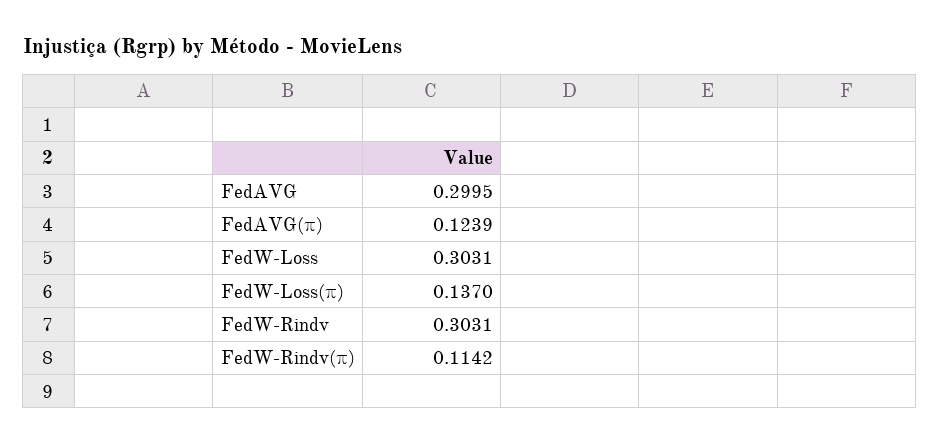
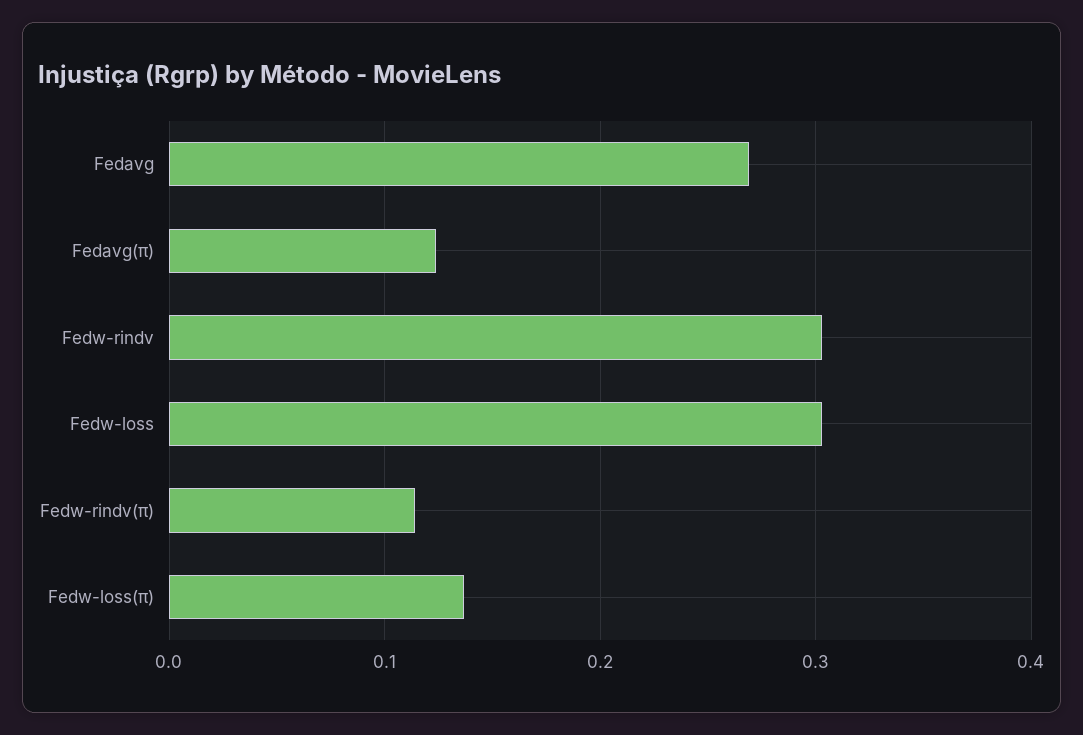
  {
-   "FedAVG": 0.2995,
+   "FedAVG": 0.27,
    "FedAVG(π)": 0.1239,
    "FedW-Loss": 0.3031,
    "FedW-Loss(π)": 0.137,
    "FedW-Rindv": 0.3031,
    "FedW-Rindv(π)": 0.1142
  }

